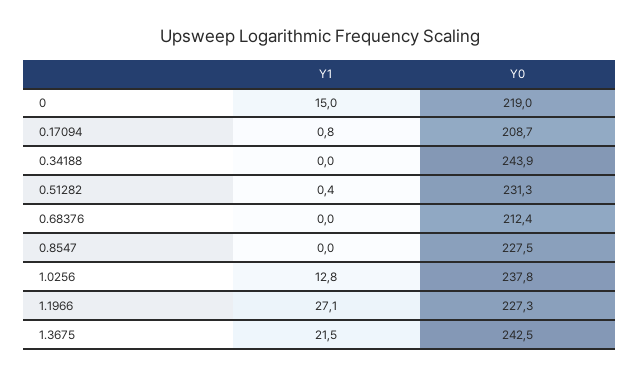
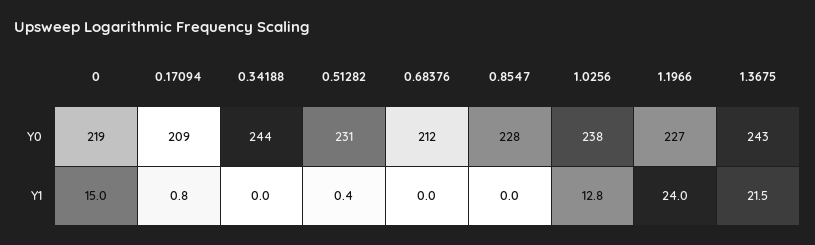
  {
    "Y1": {
      "0": 15,
      "0.17094": 0.8,
      "0.34188": 0,
      "0.51282": 0.4,
      "0.68376": 0,
      "0.8547": 0,
      "1.0256": 12.8,
-     "1.1966": 27.1,
+     "1.1966": 24,
      "1.3675": 21.5
    },
    "Y0": {
      "0": 219,
      "0.17094": 208.7,
      "0.34188": 243.9,
      "0.51282": 231.3,
      "0.68376": 212.4,
      "0.8547": 227.5,
      "1.0256": 237.8,
      "1.1966": 227.3,
      "1.3675": 242.5
    }
  }

